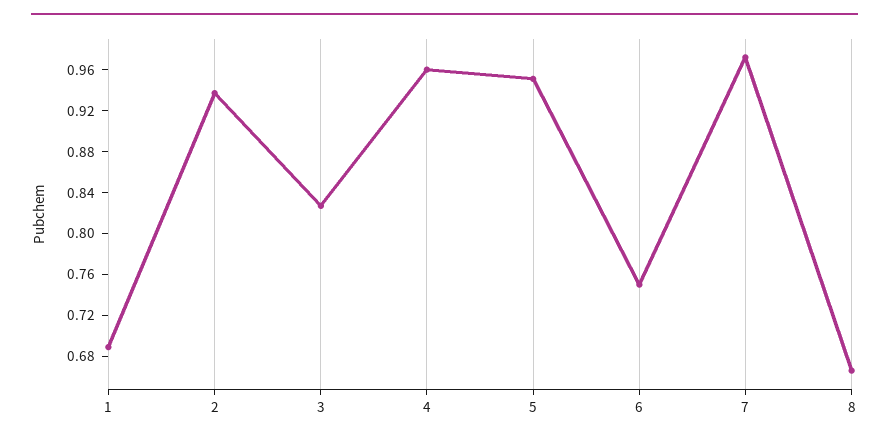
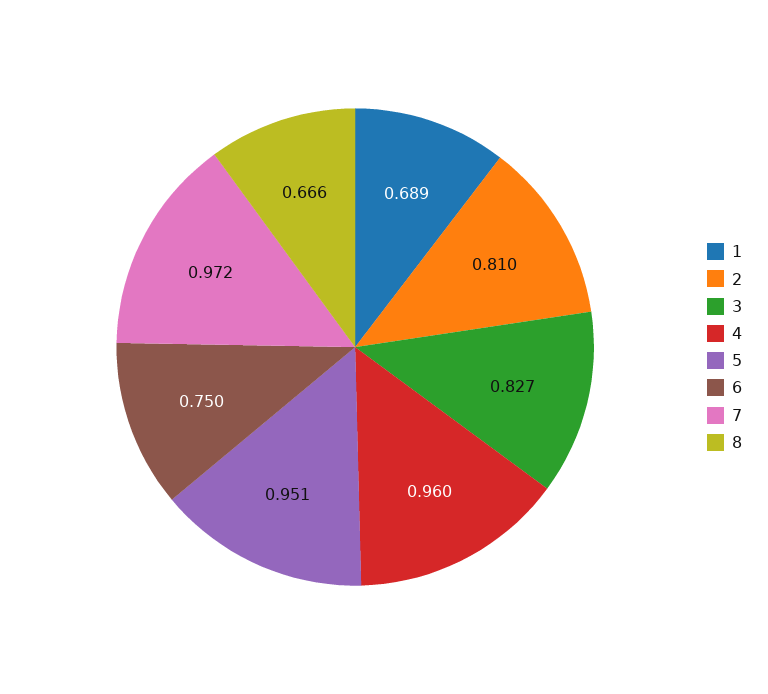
  {
    "1": 0.689,
-   "2": 0.94,
+   "2": 0.81,
    "3": 0.827,
    "4": 0.96,
    "5": 0.951,
    "6": 0.75,
    "7": 0.972,
    "8": 0.666
  }

